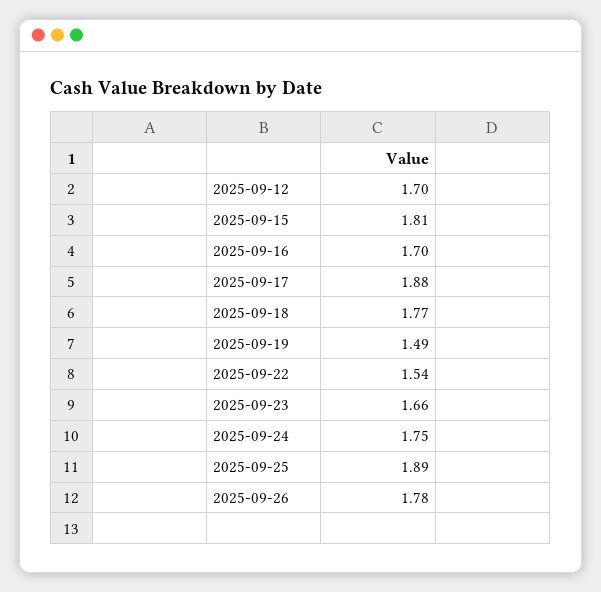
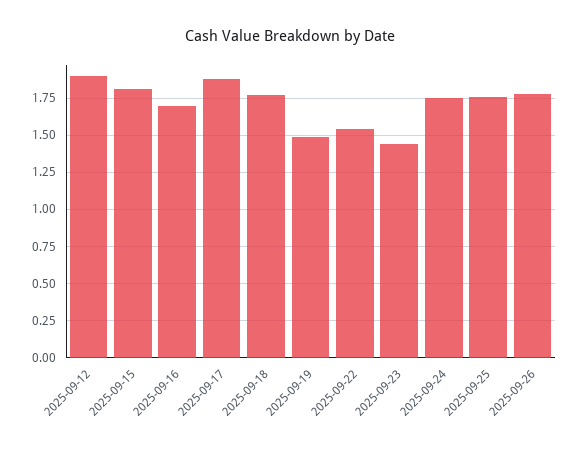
  {
-   "2025-09-12": 1.7,
+   "2025-09-12": 1.9,
    "2025-09-15": 1.81,
    "2025-09-16": 1.7,
    "2025-09-17": 1.88,
    "2025-09-18": 1.77,
    "2025-09-19": 1.49,
    "2025-09-22": 1.54,
-   "2025-09-23": 1.66,
+   "2025-09-23": 1.45,
    "2025-09-24": 1.75,
-   "2025-09-25": 1.89,
+   "2025-09-25": 1.75,
    "2025-09-26": 1.78
  }

